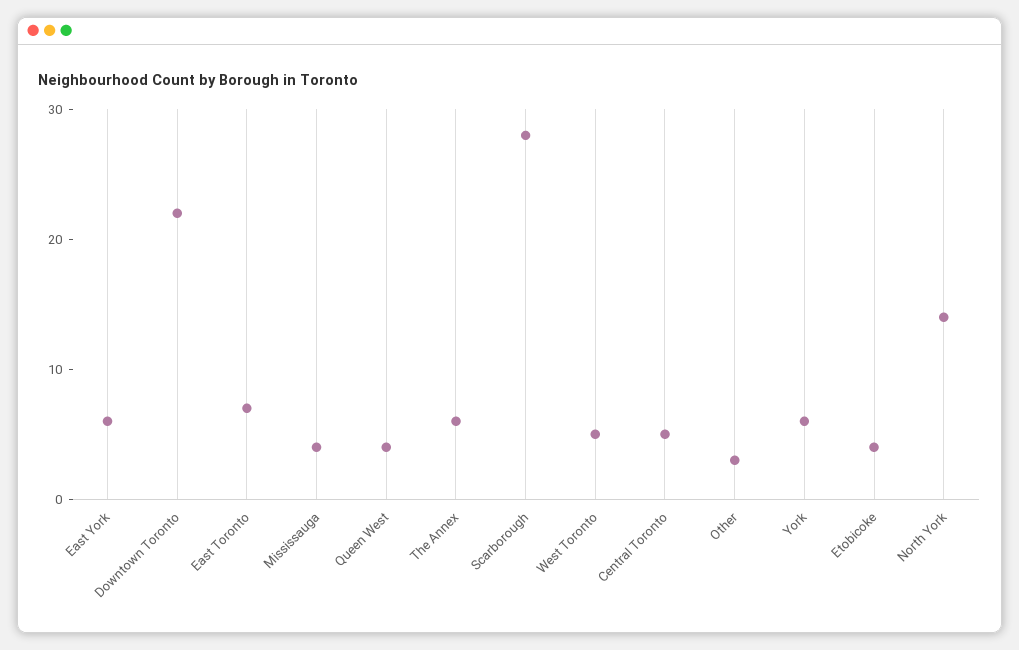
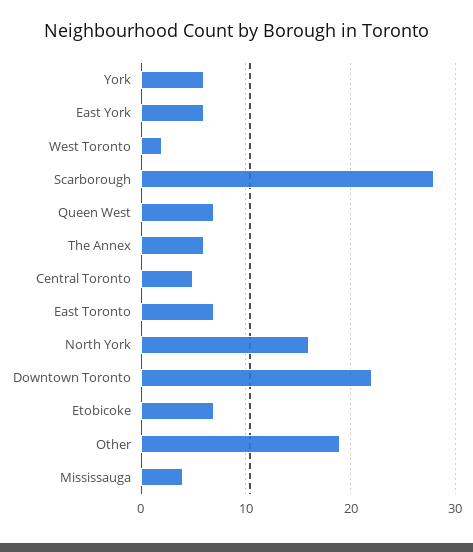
  {
    "East York": 6,
    "Downtown Toronto": 22,
    "East Toronto": 7,
    "Mississauga": 4,
-   "Queen West": 4,
+   "Queen West": 7,
    "The Annex": 6,
    "Scarborough": 28,
-   "West Toronto": 5,
+   "West Toronto": 2,
    "Central Toronto": 5,
-   "Other": 3,
+   "Other": 19,
    "York": 6,
-   "Etobicoke": 4,
+   "Etobicoke": 7,
-   "North York": 14
+   "North York": 16
  }

